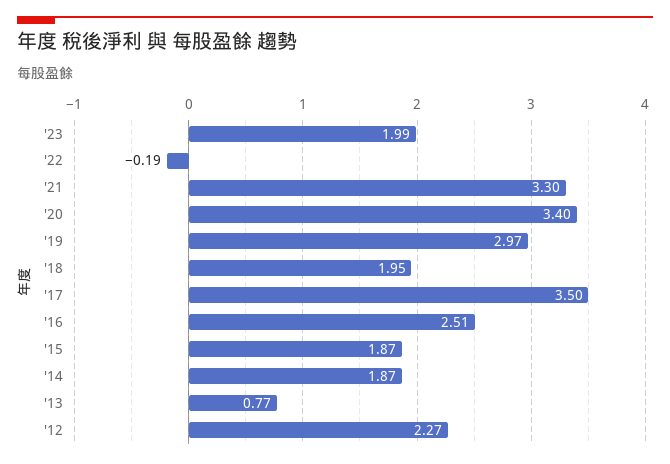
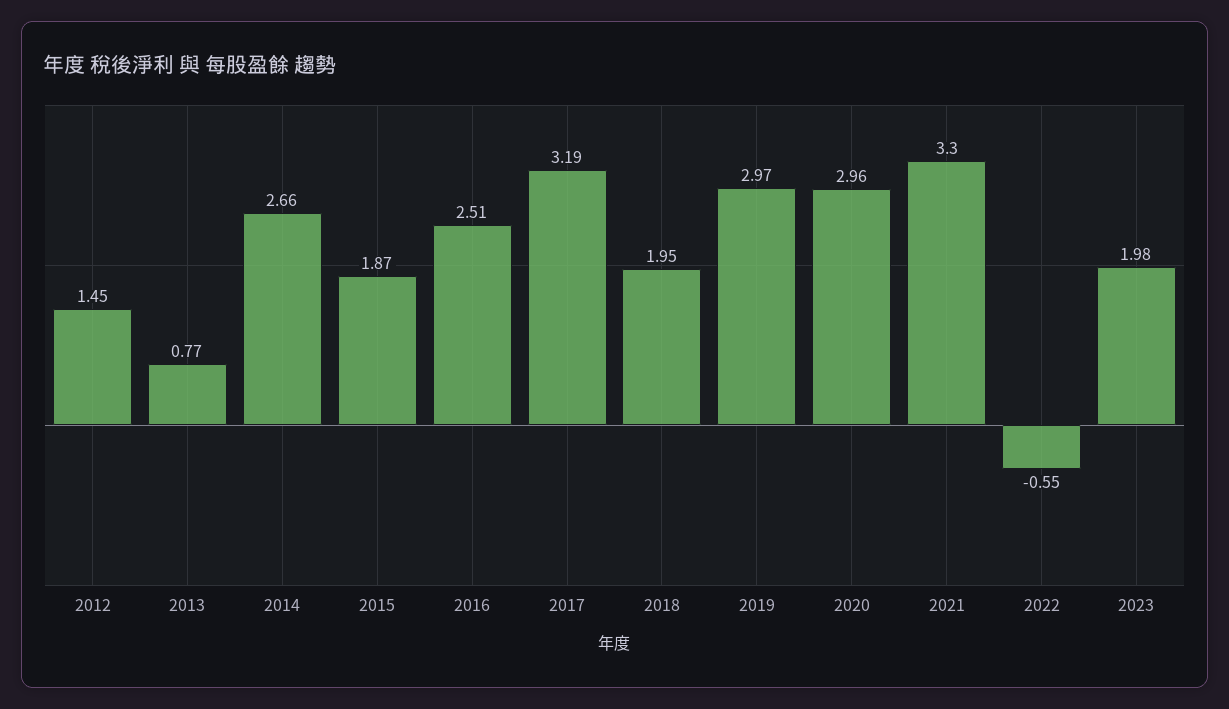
  {
-   "'23": 1.99,
+   "'23": 1.98,
-   "'22": -0.19,
+   "'22": -0.55,
    "'21": 3.3,
-   "'20": 3.4,
+   "'20": 2.96,
    "'19": 2.97,
    "'18": 1.95,
-   "'17": 3.5,
+   "'17": 3.19,
    "'16": 2.51,
    "'15": 1.87,
-   "'14": 1.87,
+   "'14": 2.66,
    "'13": 0.77,
-   "'12": 2.27
+   "'12": 1.45
  }

